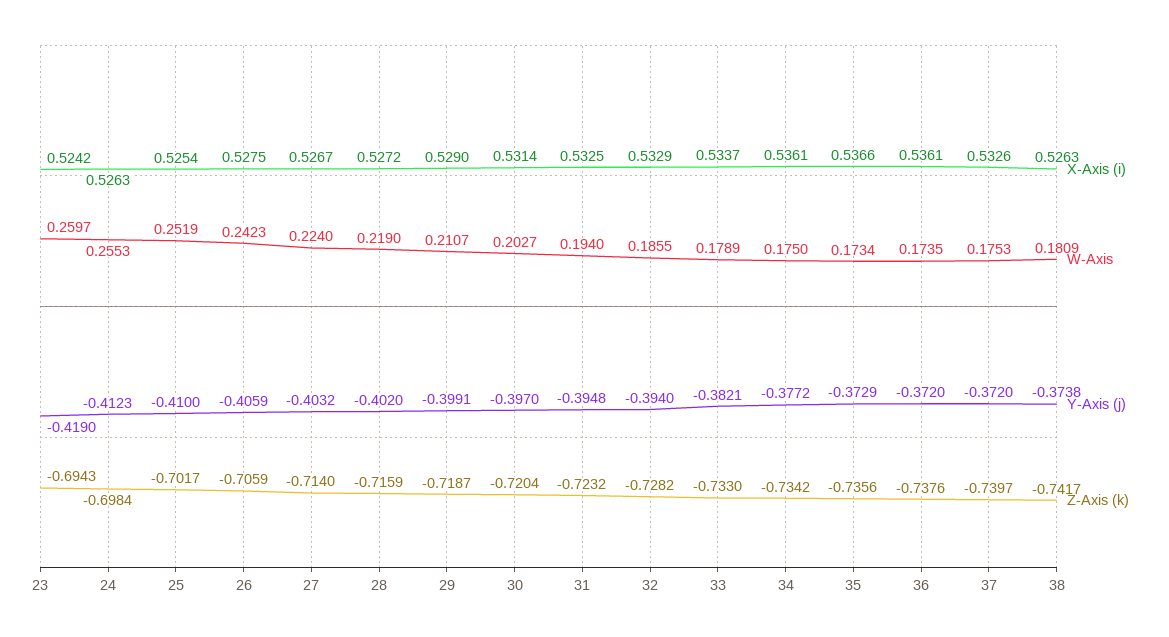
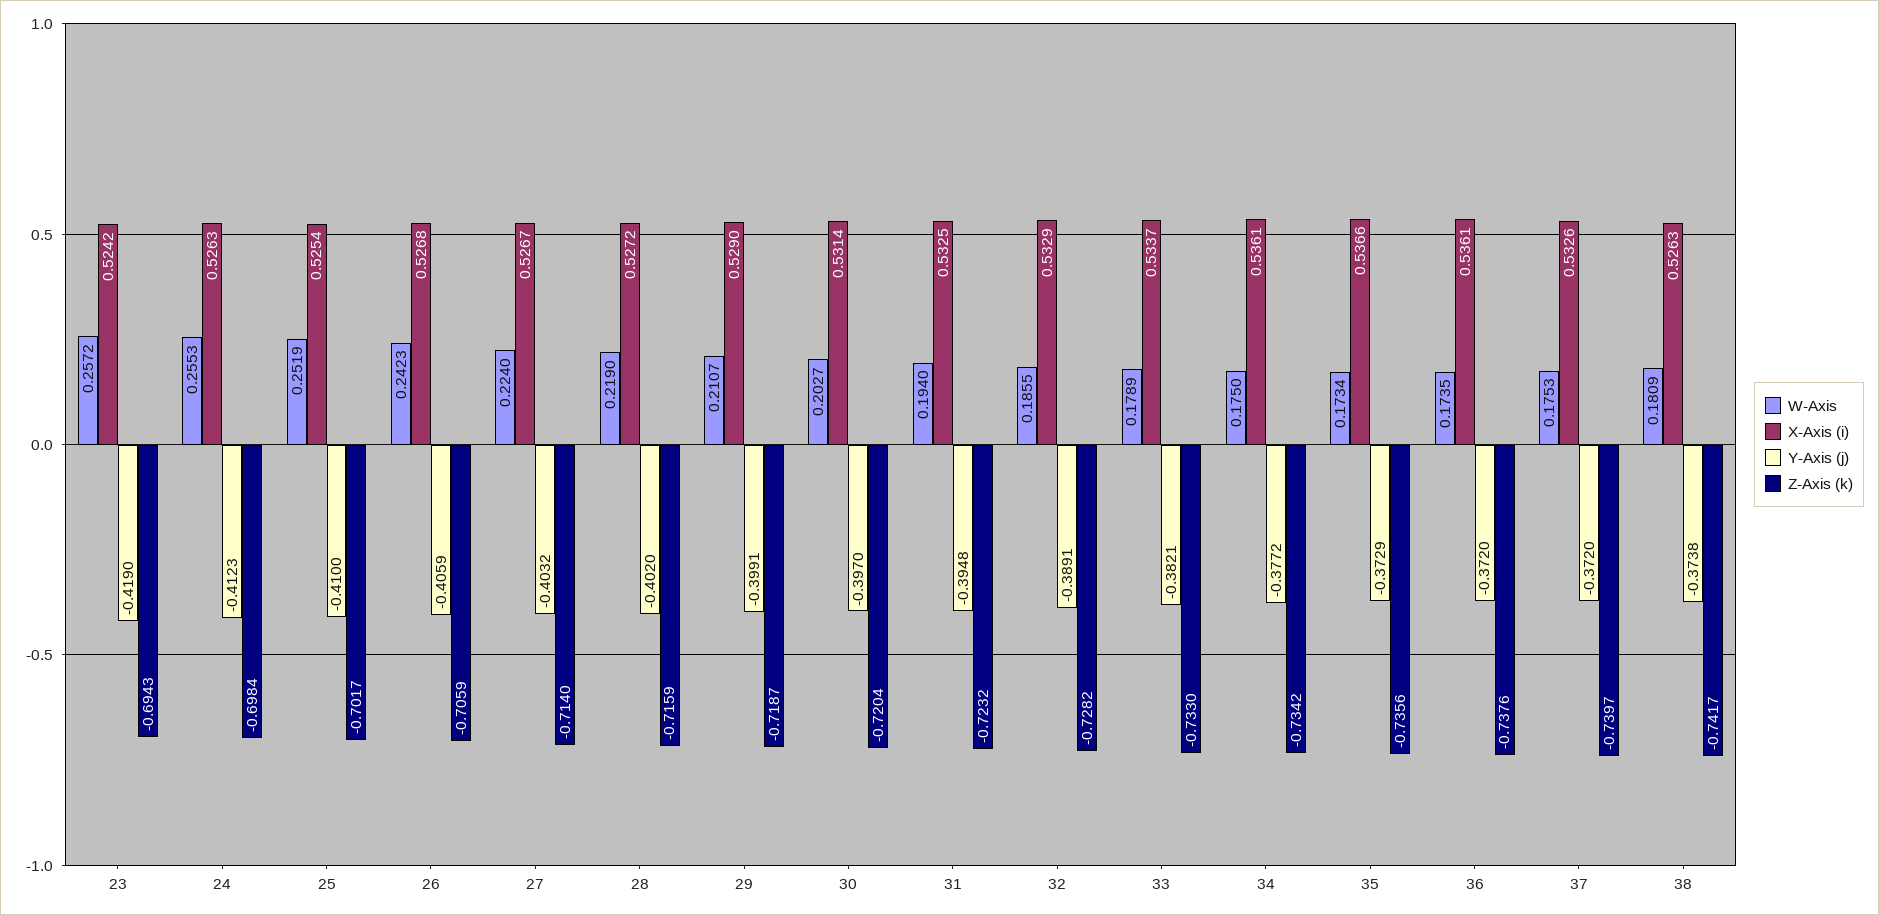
  {
    "X-Axis (i)": {
      "23": 0.5242,
      "24": 0.5263,
      "25": 0.5254,
-     "26": 0.5275,
+     "26": 0.5268,
      "27": 0.5267,
      "28": 0.5272,
      "29": 0.529,
      "30": 0.5314,
      "31": 0.5325,
      "32": 0.5329,
      "33": 0.5337,
      "34": 0.5361,
      "35": 0.5366,
      "36": 0.5361,
      "37": 0.5326,
      "38": 0.5263
    },
    "W-Axis": {
-     "23": 0.2597,
+     "23": 0.2572,
      "24": 0.2553,
      "25": 0.2519,
      "26": 0.2423,
      "27": 0.224,
      "28": 0.219,
      "29": 0.2107,
      "30": 0.2027,
      "31": 0.194,
      "32": 0.1855,
      "33": 0.1789,
      "34": 0.175,
      "35": 0.1734,
      "36": 0.1735,
      "37": 0.1753,
      "38": 0.1809
    },
    "Y-Axis (j)": {
      "23": -0.419,
      "24": -0.4123,
      "25": -0.41,
      "26": -0.4059,
      "27": -0.4032,
      "28": -0.402,
      "29": -0.3991,
      "30": -0.397,
      "31": -0.3948,
-     "32": -0.394,
+     "32": -0.3891,
      "33": -0.3821,
      "34": -0.3772,
      "35": -0.3729,
      "36": -0.372,
      "37": -0.372,
      "38": -0.3738
    },
    "Z-Axis (k)": {
      "23": -0.6943,
      "24": -0.6984,
      "25": -0.7017,
      "26": -0.7059,
      "27": -0.714,
      "28": -0.7159,
      "29": -0.7187,
      "30": -0.7204,
      "31": -0.7232,
      "32": -0.7282,
      "33": -0.733,
      "34": -0.7342,
      "35": -0.7356,
      "36": -0.7376,
      "37": -0.7397,
      "38": -0.7417
    }
  }

